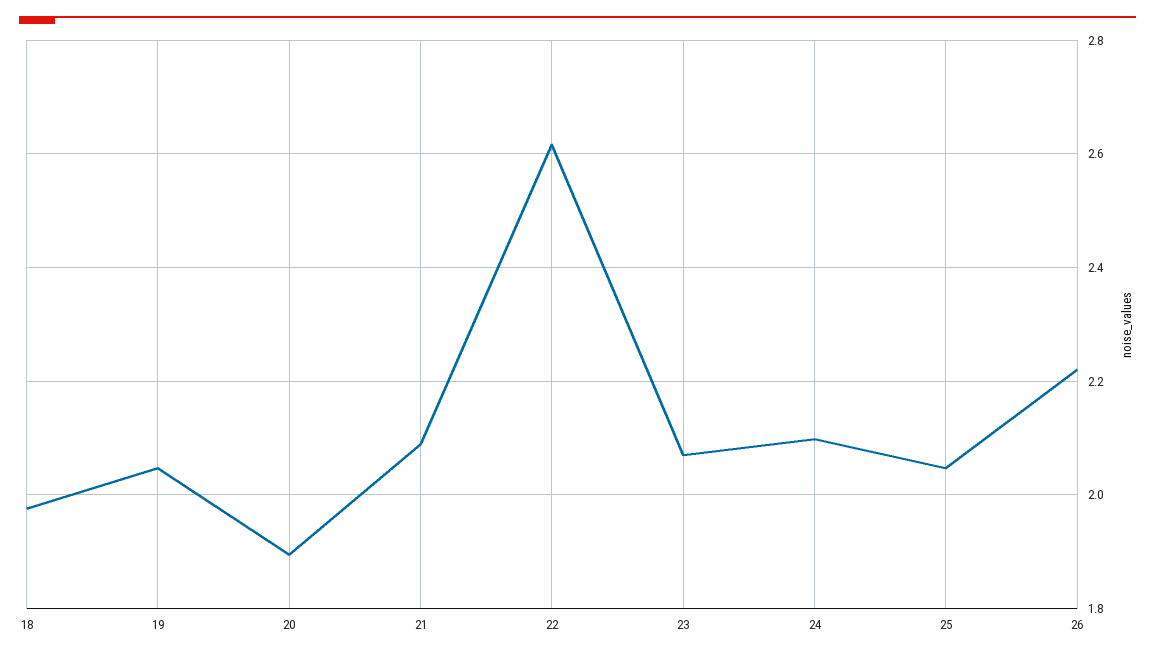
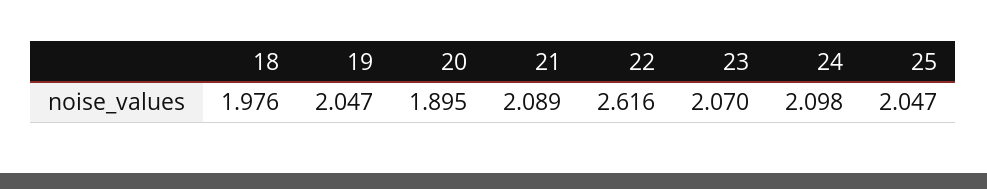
  {
    "18": 1.976,
    "19": 2.047,
    "20": 1.895,
    "21": 2.089,
    "22": 2.616,
    "23": 2.07,
    "24": 2.098,
-   "25": 2.047,
+   "25": 2.047
-   "26": 2.22
  }

